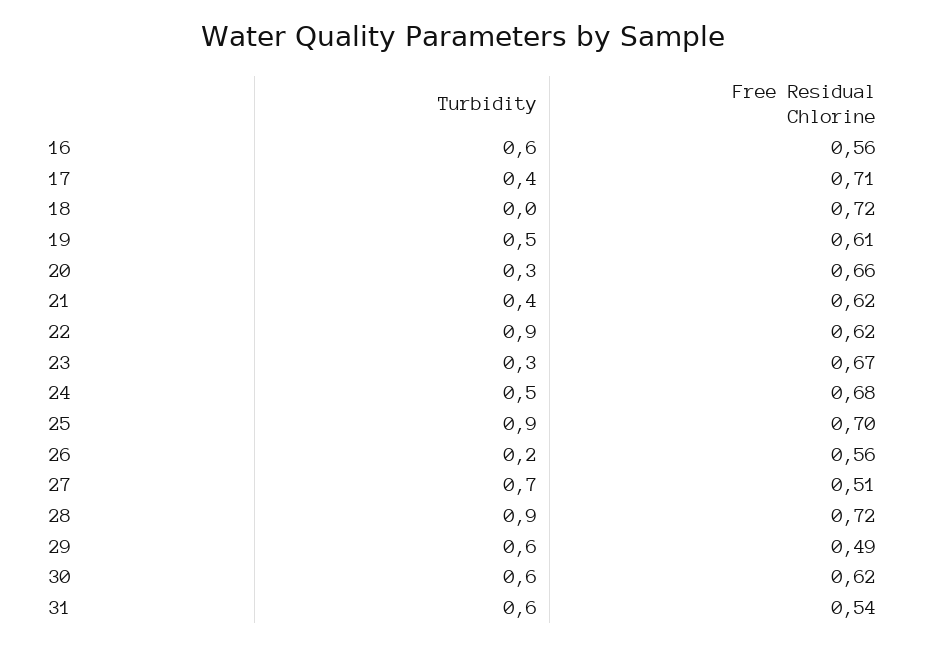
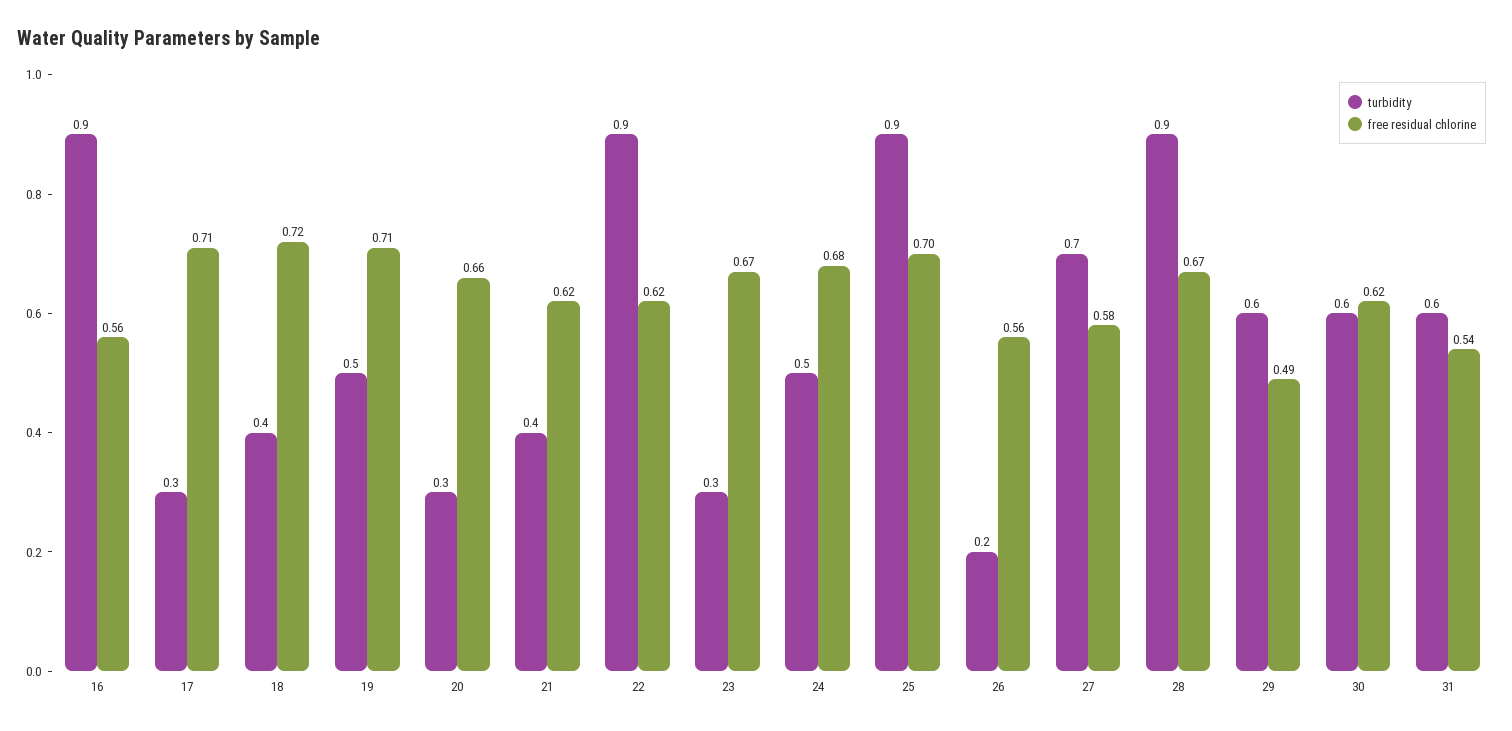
  {
    "Turbidity": {
-     "16": 0.6,
+     "16": 0.9,
-     "17": 0.4,
+     "17": 0.3,
-     "18": 0,
+     "18": 0.4,
      "19": 0.5,
      "20": 0.3,
      "21": 0.4,
      "22": 0.9,
      "23": 0.3,
      "24": 0.5,
      "25": 0.9,
      "26": 0.2,
      "27": 0.7,
      "28": 0.9,
      "29": 0.6,
      "30": 0.6,
      "31": 0.6
    },
    "Free Residual Chlorine": {
      "16": 0.56,
      "17": 0.71,
      "18": 0.72,
-     "19": 0.61,
+     "19": 0.71,
      "20": 0.66,
      "21": 0.62,
      "22": 0.62,
      "23": 0.67,
      "24": 0.68,
      "25": 0.7,
      "26": 0.56,
-     "27": 0.51,
+     "27": 0.58,
-     "28": 0.72,
+     "28": 0.67,
      "29": 0.49,
      "30": 0.62,
      "31": 0.54
    }
  }

